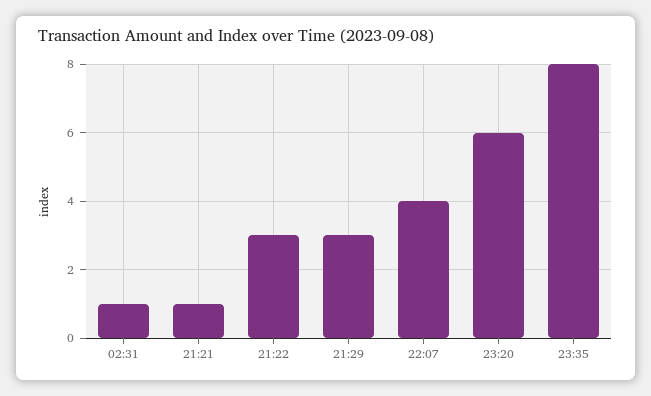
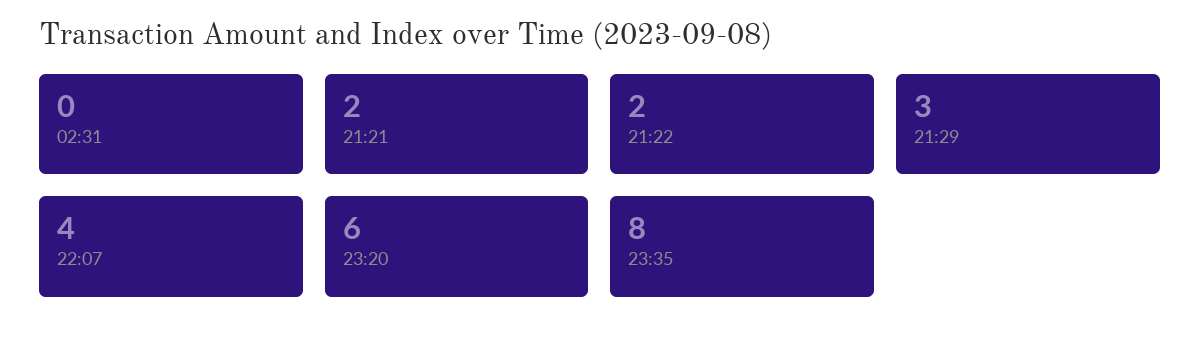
  {
-   "02:31": 1,
+   "02:31": 0,
-   "21:21": 1,
+   "21:21": 2,
-   "21:22": 3,
+   "21:22": 2,
    "21:29": 3,
    "22:07": 4,
    "23:20": 6,
    "23:35": 8
  }

